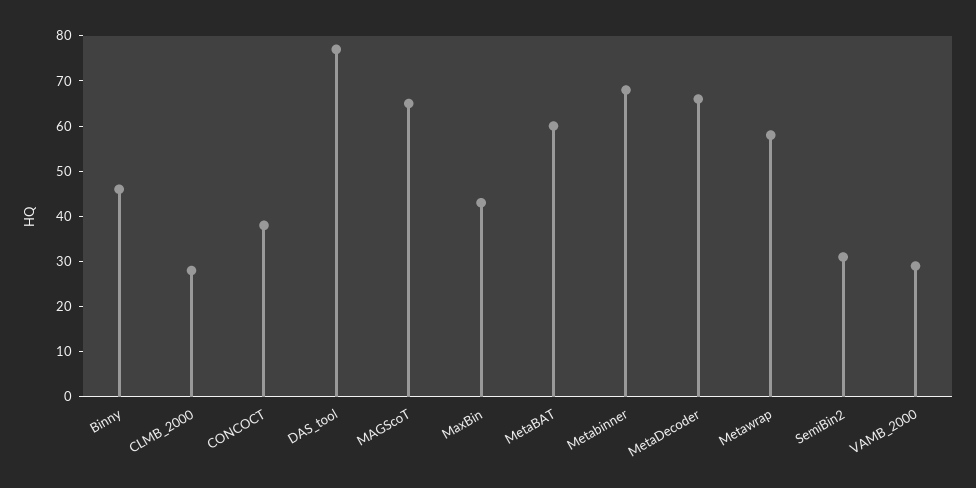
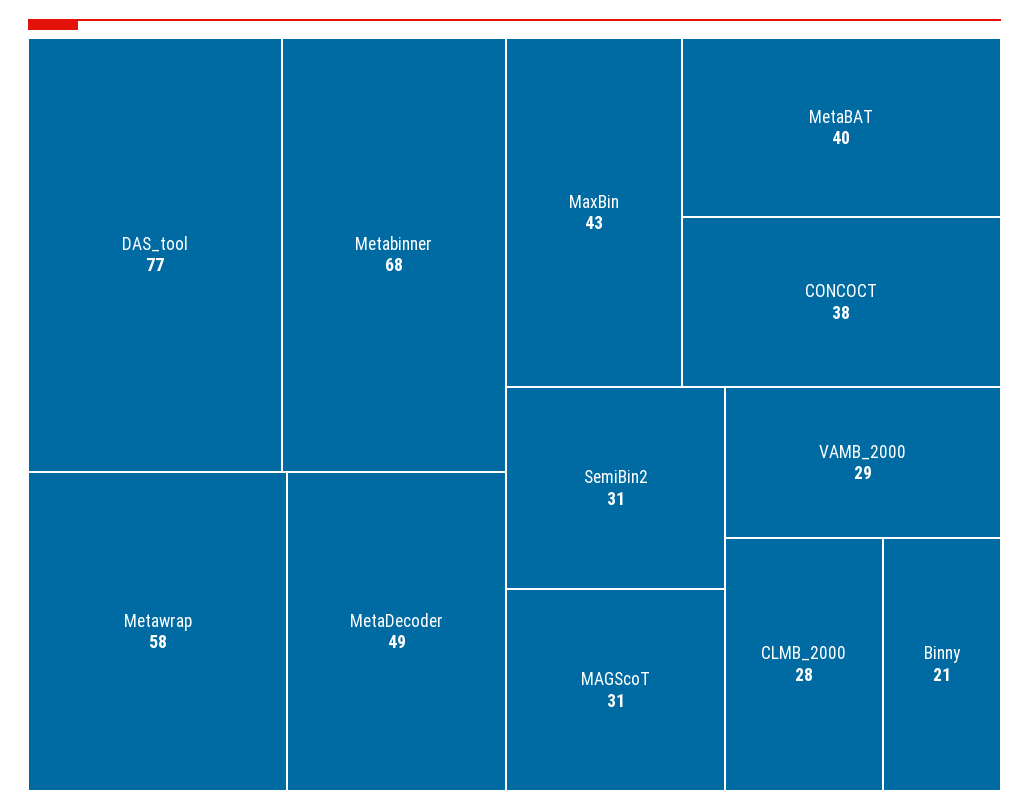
  {
-   "Binny": 45,
+   "Binny": 21,
    "CLMB_2000": 28,
    "CONCOCT": 38,
    "DAS_tool": 77,
-   "MAGScoT": 65,
+   "MAGScoT": 31,
    "MaxBin": 43,
-   "MetaBAT": 60,
+   "MetaBAT": 40,
    "Metabinner": 68,
-   "MetaDecoder": 65,
+   "MetaDecoder": 49,
    "Metawrap": 58,
    "SemiBin2": 31,
    "VAMB_2000": 29
  }

